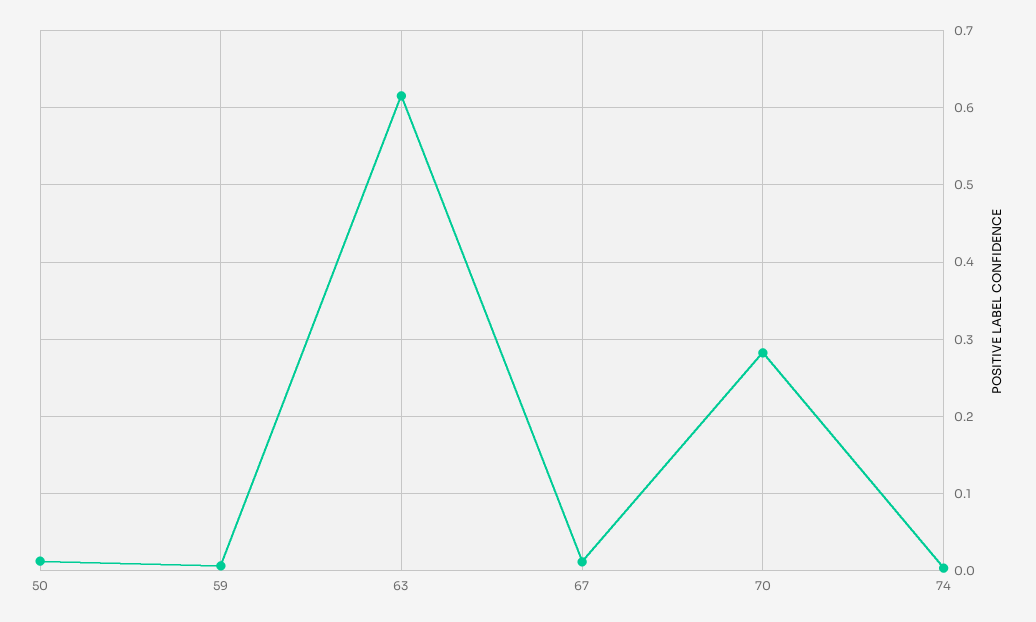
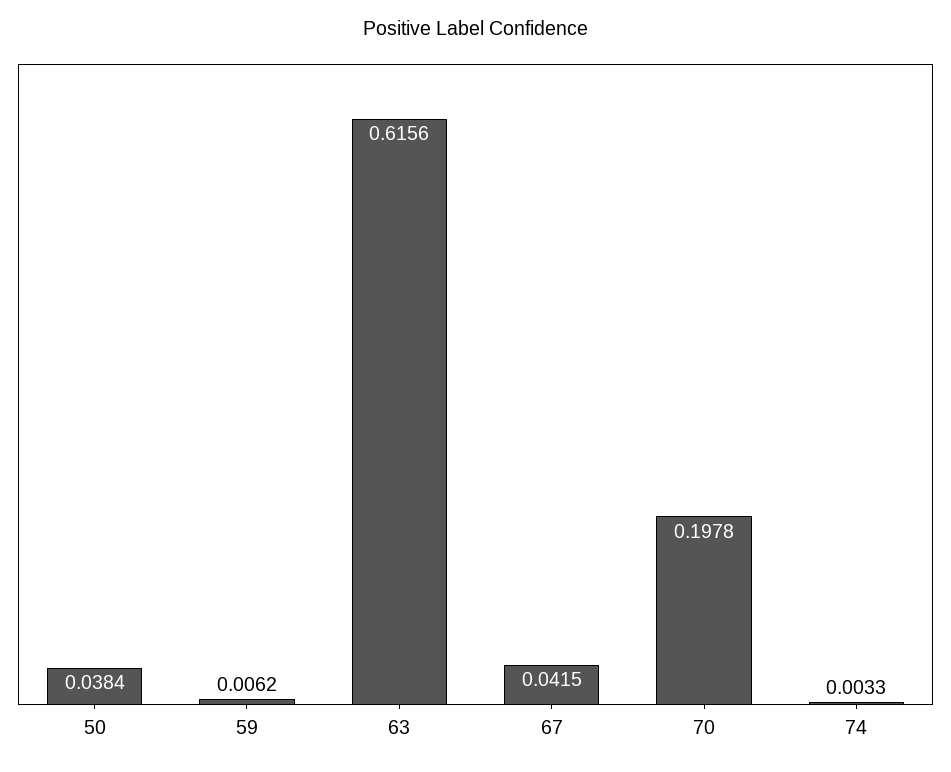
  {
-   "50": 0.01,
+   "50": 0.0384,
    "59": 0.0062,
    "63": 0.6156,
-   "67": 0.01,
+   "67": 0.0415,
-   "70": 0.28,
+   "70": 0.1978,
    "74": 0.0033
  }

